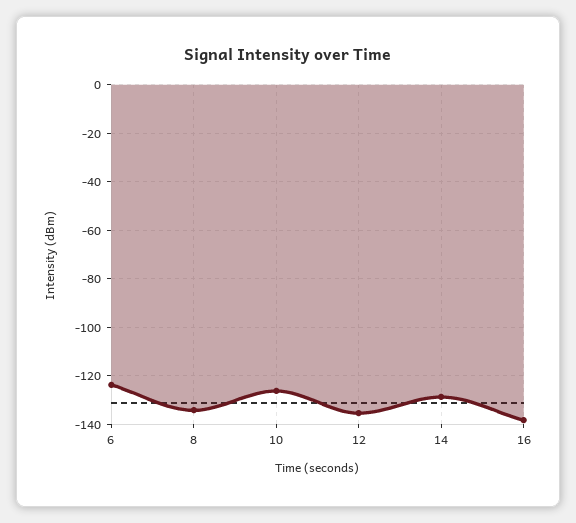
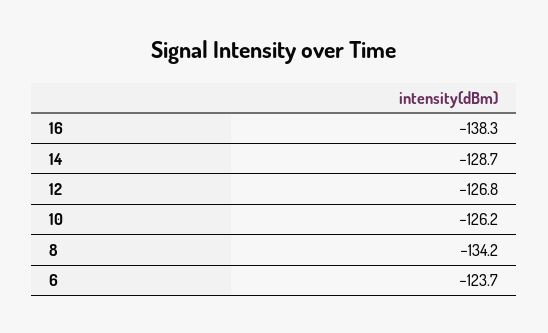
  {
    "6": -123.7,
    "8": -134.2,
    "10": -126.2,
-   "12": -135,
+   "12": -126.8,
    "14": -128.7,
    "16": -138.3
  }

